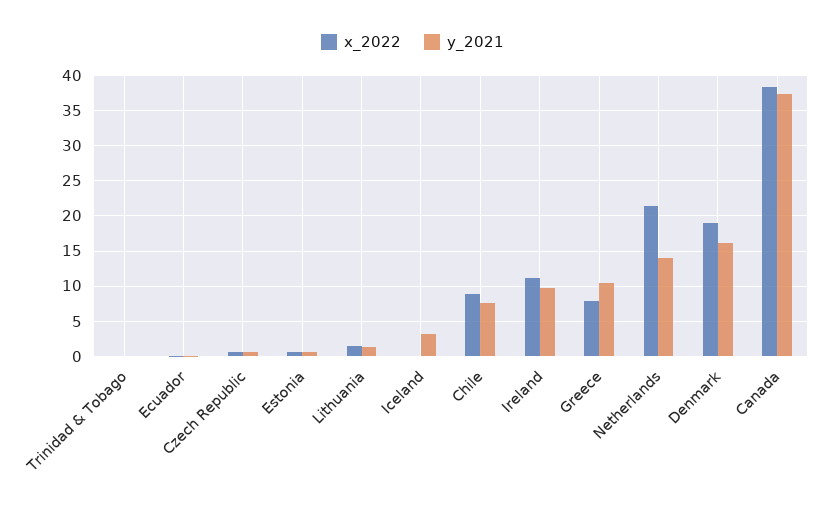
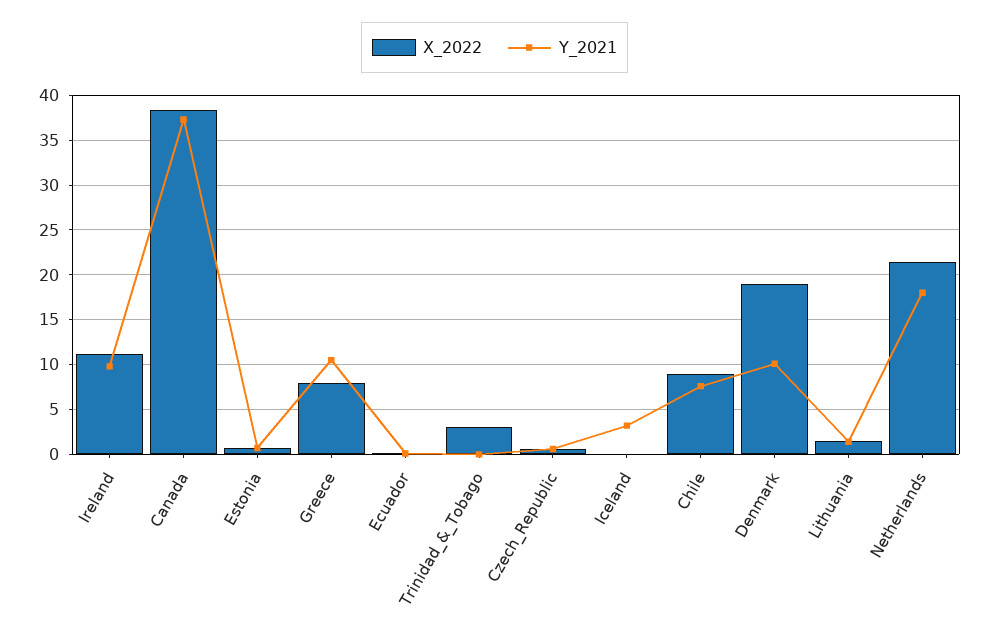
  {
    "x_2022": {
-     "Trinidad & Tobago": 0,
+     "Trinidad & Tobago": 3,
      "Ecuador": 0,
      "Czech Republic": 1,
      "Estonia": 1,
      "Lithuania": 2,
      "Iceland": 0,
      "Chile": 9,
      "Ireland": 11,
      "Greece": 8,
      "Netherlands": 21,
      "Denmark": 19,
      "Canada": 38
    },
    "y_2021": {
      "Trinidad & Tobago": 0,
      "Ecuador": 0,
      "Czech Republic": 1,
      "Estonia": 1,
      "Lithuania": 1,
      "Iceland": 3,
      "Chile": 8,
      "Ireland": 10,
      "Greece": 11,
-     "Netherlands": 14,
+     "Netherlands": 18,
-     "Denmark": 16,
+     "Denmark": 10,
      "Canada": 37
    }
  }

